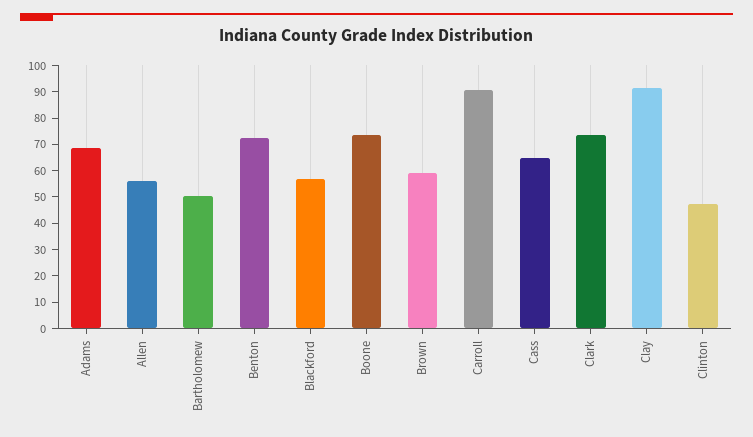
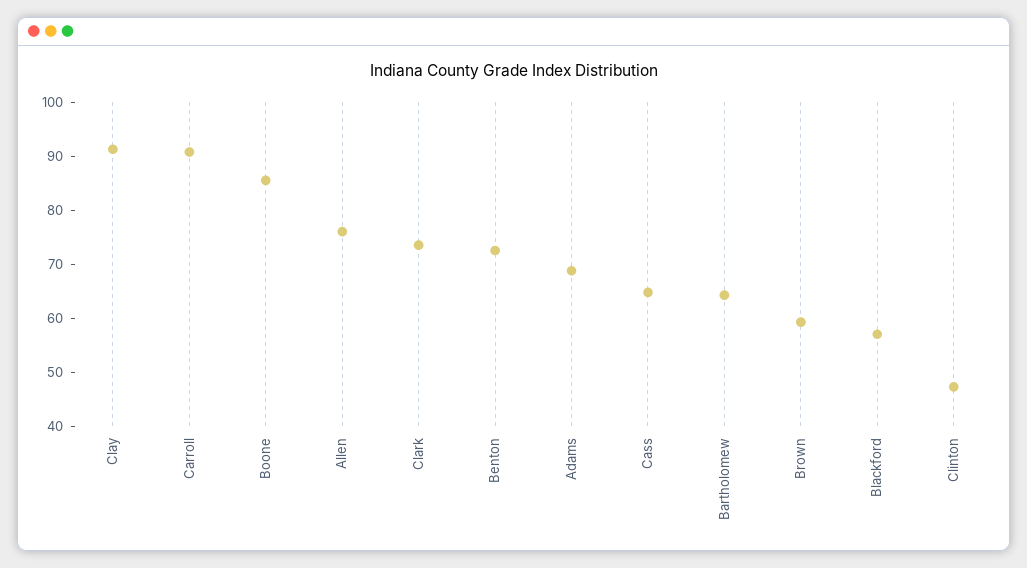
  {
    "Adams": 68,
-   "Allen": 55,
+   "Allen": 76,
-   "Bartholomew": 50,
+   "Bartholomew": 64,
    "Benton": 72,
    "Blackford": 58,
-   "Boone": 75,
+   "Boone": 86,
    "Brown": 60,
    "Carroll": 90,
    "Cass": 64,
    "Clark": 74,
    "Clay": 92,
    "Clinton": 48
  }

